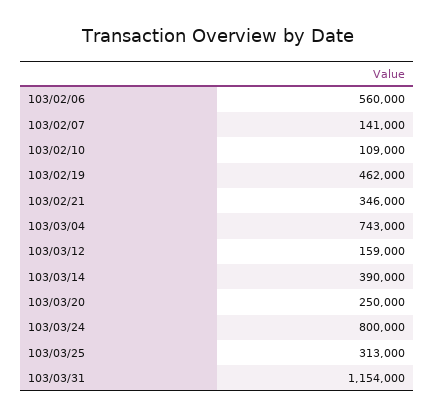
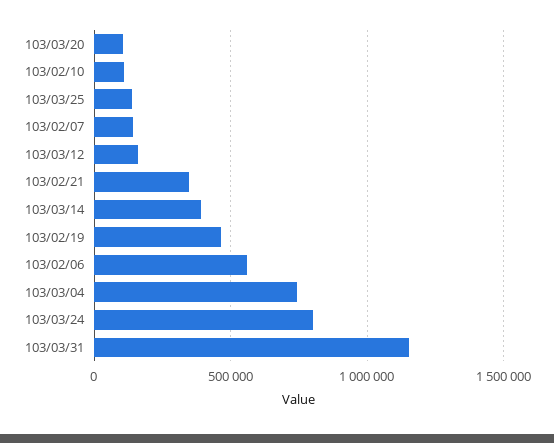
  {
    "103/02/06": 560000,
    "103/02/07": 141000,
    "103/02/10": 109000,
    "103/02/19": 462000,
    "103/02/21": 346000,
    "103/03/04": 743000,
    "103/03/12": 159000,
    "103/03/14": 390000,
-   "103/03/20": 250000,
+   "103/03/20": 100000,
    "103/03/24": 800000,
-   "103/03/25": 313000,
+   "103/03/25": 150000,
    "103/03/31": 1154000
  }

